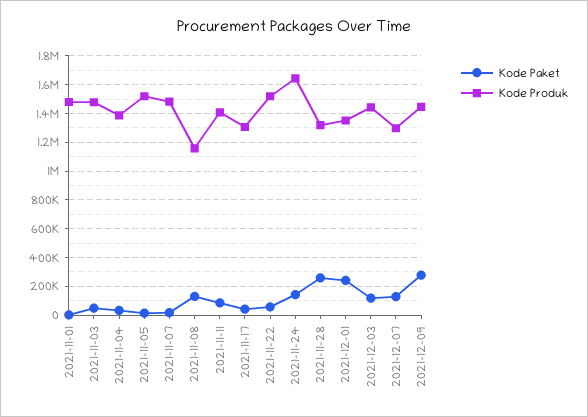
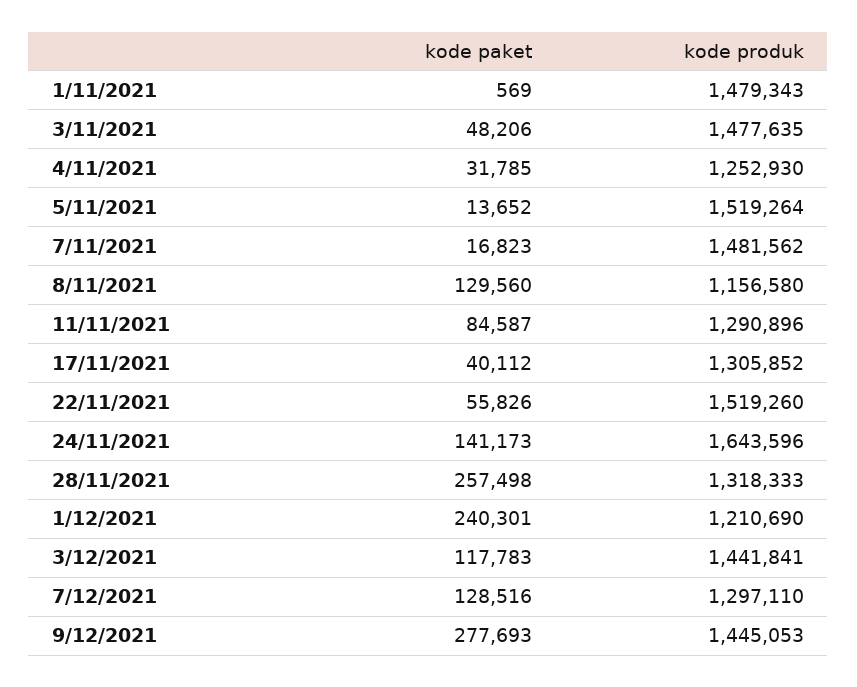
  {
    "Kode Paket": {
      "2021-11-01": 569,
      "2021-11-03": 48206,
      "2021-11-04": 31785,
      "2021-11-05": 13652,
      "2021-11-07": 16823,
      "2021-11-08": 129560,
      "2021-11-11": 84587,
      "2021-11-17": 40112,
      "2021-11-22": 55826,
      "2021-11-24": 141173,
      "2021-11-28": 257498,
      "2021-12-01": 240301,
      "2021-12-03": 117783,
      "2021-12-07": 128516,
      "2021-12-09": 277693
    },
    "Kode Produk": {
      "2021-11-01": 1479343,
      "2021-11-03": 1477635,
-     "2021-11-04": 1400000,
+     "2021-11-04": 1252930,
      "2021-11-05": 1519264,
      "2021-11-07": 1481562,
      "2021-11-08": 1156580,
-     "2021-11-11": 1400000,
+     "2021-11-11": 1290896,
      "2021-11-17": 1305852,
      "2021-11-22": 1519260,
      "2021-11-24": 1643596,
      "2021-11-28": 1318333,
-     "2021-12-01": 1350000,
+     "2021-12-01": 1210690,
      "2021-12-03": 1441841,
      "2021-12-07": 1297110,
      "2021-12-09": 1445053
    }
  }

